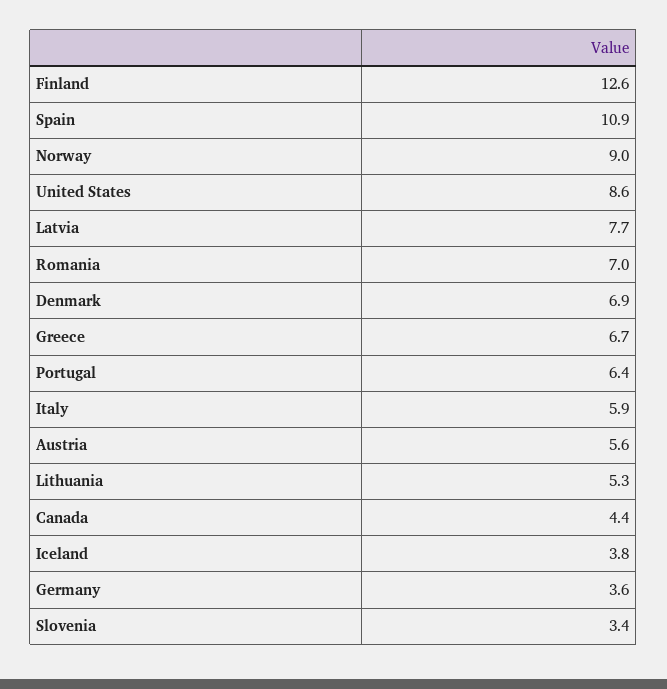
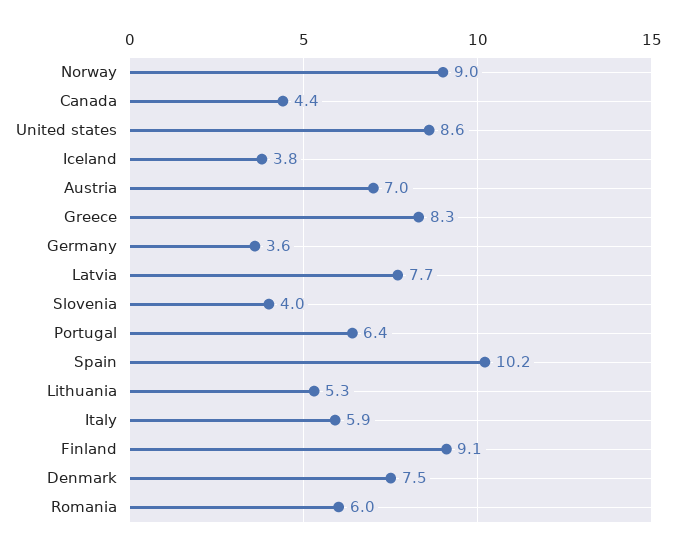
  {
-   "Finland": 12.6,
+   "Finland": 9.1,
-   "Spain": 10.9,
+   "Spain": 10.2,
    "Norway": 9,
    "United States": 8.6,
    "Latvia": 7.7,
-   "Romania": 7,
+   "Romania": 6,
-   "Denmark": 6.9,
+   "Denmark": 7.5,
-   "Greece": 6.7,
+   "Greece": 8.3,
    "Portugal": 6.4,
    "Italy": 5.9,
-   "Austria": 5.6,
+   "Austria": 7,
    "Lithuania": 5.3,
    "Canada": 4.4,
    "Iceland": 3.8,
    "Germany": 3.6,
-   "Slovenia": 3.4
+   "Slovenia": 4
  }

